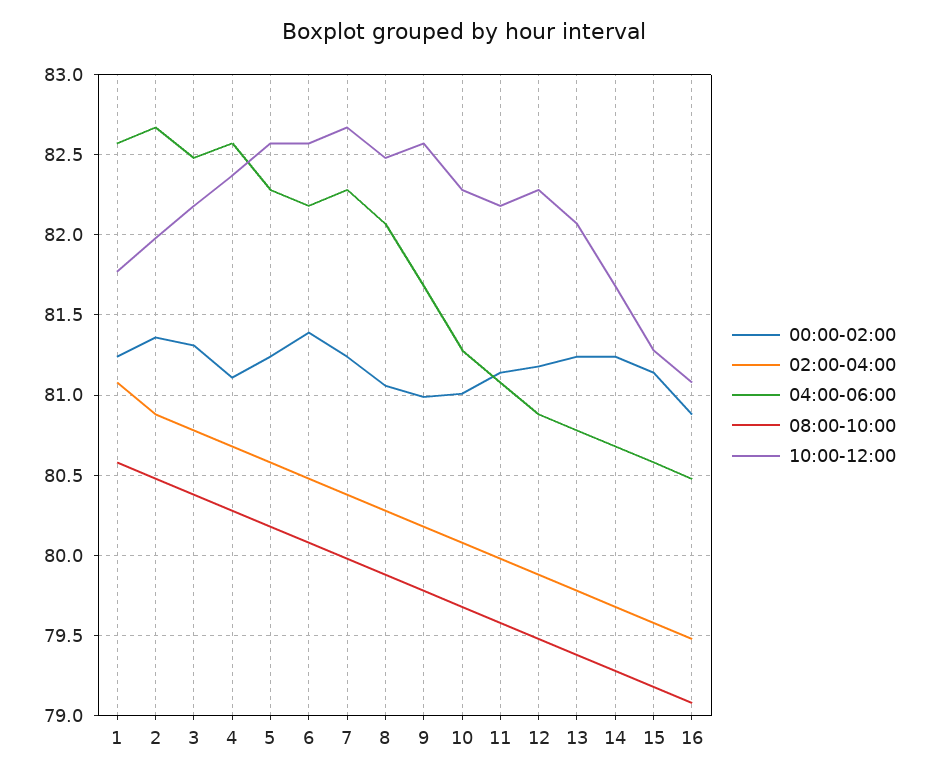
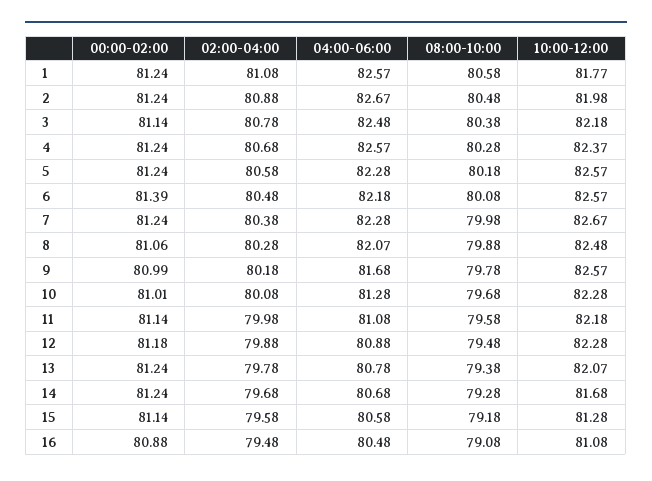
  {
    "00:00-02:00": {
      "1": 81.24,
-     "2": 81.35,
+     "2": 81.24,
-     "3": 81.3,
+     "3": 81.14,
-     "4": 81.1,
+     "4": 81.24,
      "5": 81.24,
      "6": 81.39,
      "7": 81.24,
      "8": 81.06,
      "9": 80.99,
      "10": 81.01,
      "11": 81.14,
      "12": 81.18,
      "13": 81.24,
      "14": 81.24,
      "15": 81.14,
      "16": 80.88
    },
    "02:00-04:00": {
      "1": 81.08,
      "2": 80.88,
      "3": 80.78,
      "4": 80.68,
      "5": 80.58,
      "6": 80.48,
      "7": 80.38,
      "8": 80.28,
      "9": 80.18,
      "10": 80.08,
      "11": 79.98,
      "12": 79.88,
      "13": 79.78,
      "14": 79.68,
      "15": 79.58,
      "16": 79.48
    },
    "04:00-06:00": {
      "1": 82.57,
      "2": 82.67,
      "3": 82.48,
      "4": 82.57,
      "5": 82.28,
      "6": 82.18,
      "7": 82.28,
      "8": 82.07,
      "9": 81.68,
      "10": 81.28,
      "11": 81.08,
      "12": 80.88,
      "13": 80.78,
      "14": 80.68,
      "15": 80.58,
      "16": 80.48
    },
    "08:00-10:00": {
      "1": 80.58,
      "2": 80.48,
      "3": 80.38,
      "4": 80.28,
      "5": 80.18,
      "6": 80.08,
      "7": 79.98,
      "8": 79.88,
      "9": 79.78,
      "10": 79.68,
      "11": 79.58,
      "12": 79.48,
      "13": 79.38,
      "14": 79.28,
      "15": 79.18,
      "16": 79.08
    },
    "10:00-12:00": {
      "1": 81.77,
      "2": 81.98,
      "3": 82.18,
      "4": 82.37,
      "5": 82.57,
      "6": 82.57,
      "7": 82.67,
      "8": 82.48,
      "9": 82.57,
      "10": 82.28,
      "11": 82.18,
      "12": 82.28,
      "13": 82.07,
      "14": 81.68,
      "15": 81.28,
      "16": 81.08
    }
  }

